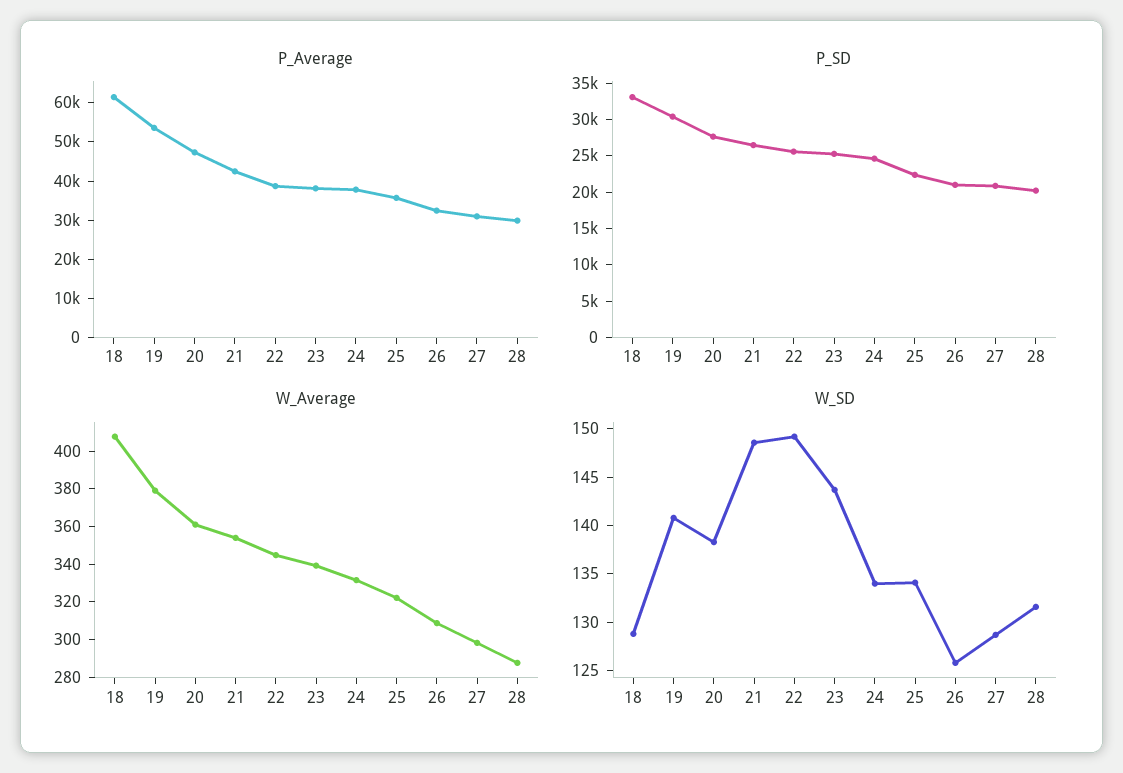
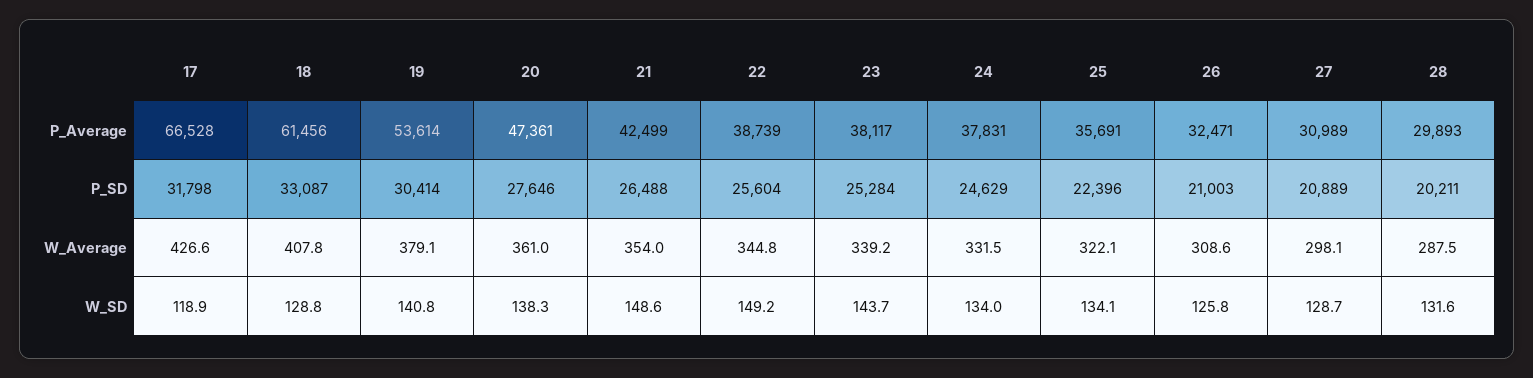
  {
    "P_Average": {
      "18": 61456,
      "19": 53614,
      "20": 47361,
      "21": 42499,
      "22": 38739,
      "23": 38117,
      "24": 37831,
      "25": 35691,
      "26": 32471,
      "27": 30989,
-     "28": 29893
+     "28": 29893,
+     "17": 66528
    },
    "P_SD": {
      "18": 33087,
      "19": 30414,
      "20": 27646,
      "21": 26488,
      "22": 25604,
      "23": 25284,
      "24": 24629,
      "25": 22396,
      "26": 21003,
      "27": 20889,
-     "28": 20211
+     "28": 20211,
+     "17": 31798
    },
    "W_Average": {
      "18": 407.8,
      "19": 379.1,
      "20": 361,
      "21": 354,
      "22": 344.8,
      "23": 339.2,
      "24": 331.5,
      "25": 322.1,
      "26": 308.6,
      "27": 298.1,
-     "28": 287.5
+     "28": 287.5,
+     "17": 426.6
    },
    "W_SD": {
      "18": 128.8,
      "19": 140.8,
      "20": 138.3,
      "21": 148.6,
      "22": 149.2,
      "23": 143.7,
      "24": 134,
      "25": 134.1,
      "26": 125.8,
      "27": 128.7,
-     "28": 131.6
+     "28": 131.6,
+     "17": 118.9
    }
  }

